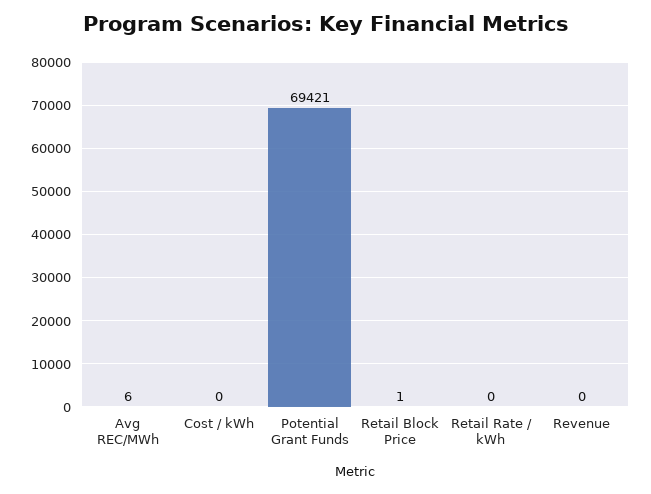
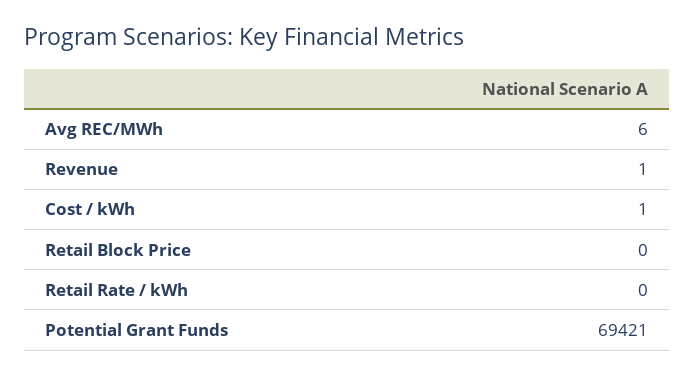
  {
    "Avg REC/MWh": 6,
-   "Cost / kWh": 0,
+   "Cost / kWh": 1,
    "Potential Grant Funds": 69421,
-   "Retail Block Price": 1,
+   "Retail Block Price": 0,
    "Retail Rate / kWh": 0,
-   "Revenue": 0
+   "Revenue": 1
  }

